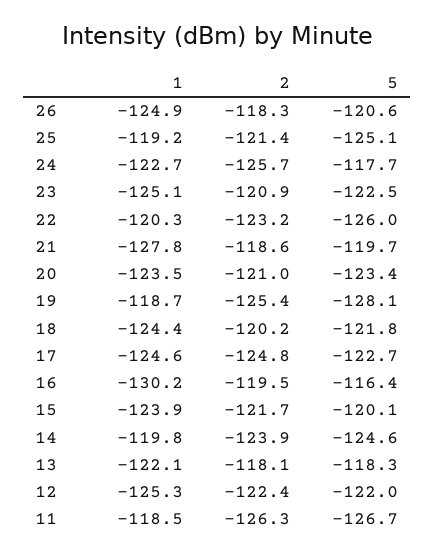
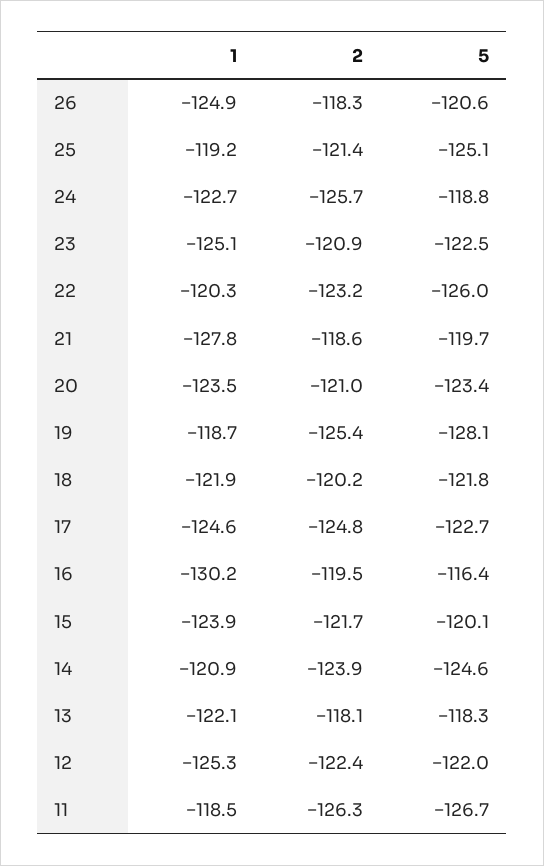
  {
    "1": {
      "26": -124.9,
      "25": -119.2,
      "24": -122.7,
      "23": -125.1,
      "22": -120.3,
      "21": -127.8,
      "20": -123.5,
      "19": -118.7,
-     "18": -124.4,
+     "18": -121.9,
      "17": -124.6,
      "16": -130.2,
      "15": -123.9,
-     "14": -119.8,
+     "14": -120.9,
      "13": -122.1,
      "12": -125.3,
      "11": -118.5
    },
    "2": {
      "26": -118.3,
      "25": -121.4,
      "24": -125.7,
      "23": -120.9,
      "22": -123.2,
      "21": -118.6,
      "20": -121,
      "19": -125.4,
      "18": -120.2,
      "17": -124.8,
      "16": -119.5,
      "15": -121.7,
      "14": -123.9,
      "13": -118.1,
      "12": -122.4,
      "11": -126.3
    },
    "5": {
      "26": -120.6,
      "25": -125.1,
-     "24": -117.7,
+     "24": -118.8,
      "23": -122.5,
      "22": -126,
      "21": -119.7,
      "20": -123.4,
      "19": -128.1,
      "18": -121.8,
      "17": -122.7,
      "16": -116.4,
      "15": -120.1,
      "14": -124.6,
      "13": -118.3,
      "12": -122,
      "11": -126.7
    }
  }

